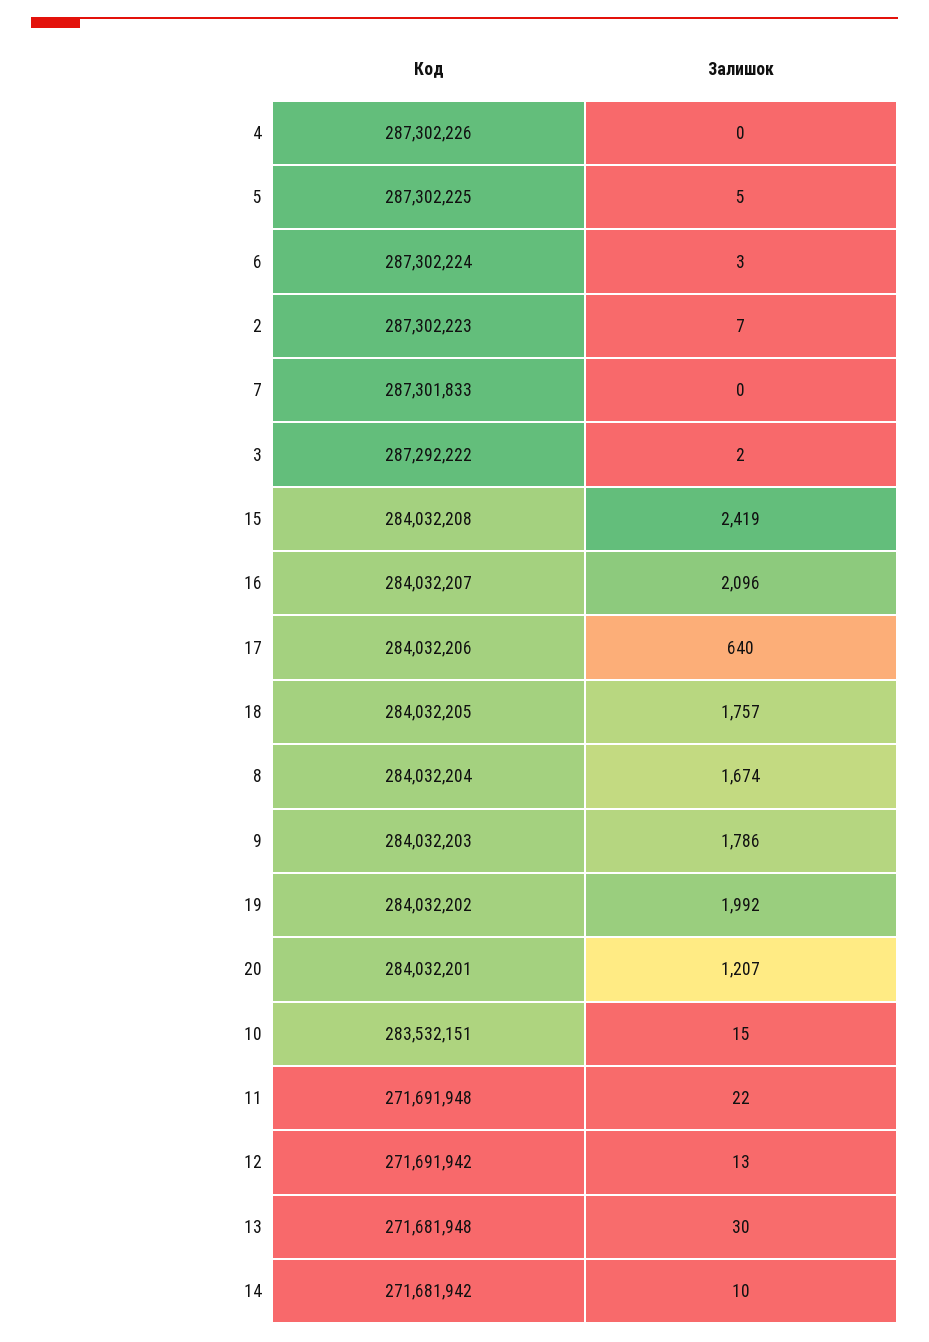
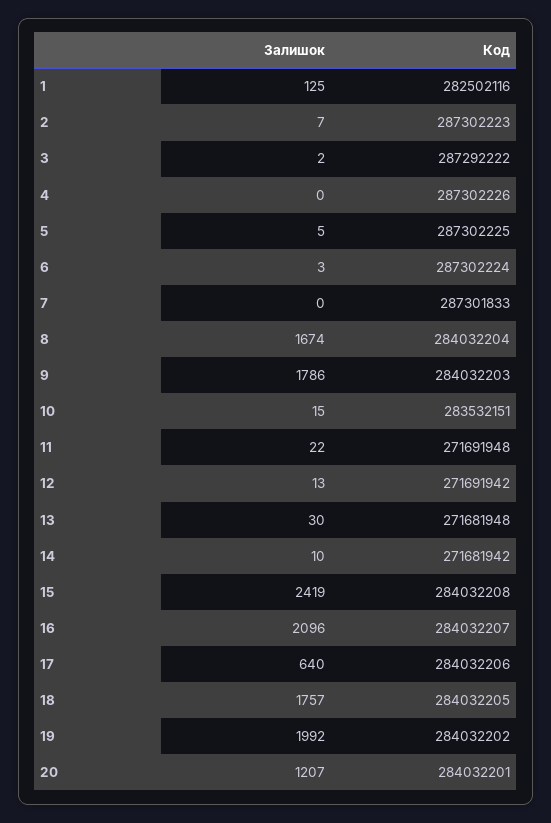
  {
    "Код": {
      "4": 287302226,
      "5": 287302225,
      "6": 287302224,
      "2": 287302223,
      "7": 287301833,
      "3": 287292222,
      "15": 284032208,
      "16": 284032207,
      "17": 284032206,
      "18": 284032205,
      "8": 284032204,
      "9": 284032203,
      "19": 284032202,
      "20": 284032201,
      "10": 283532151,
      "11": 271691948,
      "12": 271691942,
      "13": 271681948,
-     "14": 271681942
+     "14": 271681942,
+     "1": 282502116
    },
    "Залишок": {
      "4": 0,
      "5": 5,
      "6": 3,
      "2": 7,
      "7": 0,
      "3": 2,
      "15": 2419,
      "16": 2096,
      "17": 640,
      "18": 1757,
      "8": 1674,
      "9": 1786,
      "19": 1992,
      "20": 1207,
      "10": 15,
      "11": 22,
      "12": 13,
      "13": 30,
-     "14": 10
+     "14": 10,
+     "1": 125
    }
  }

